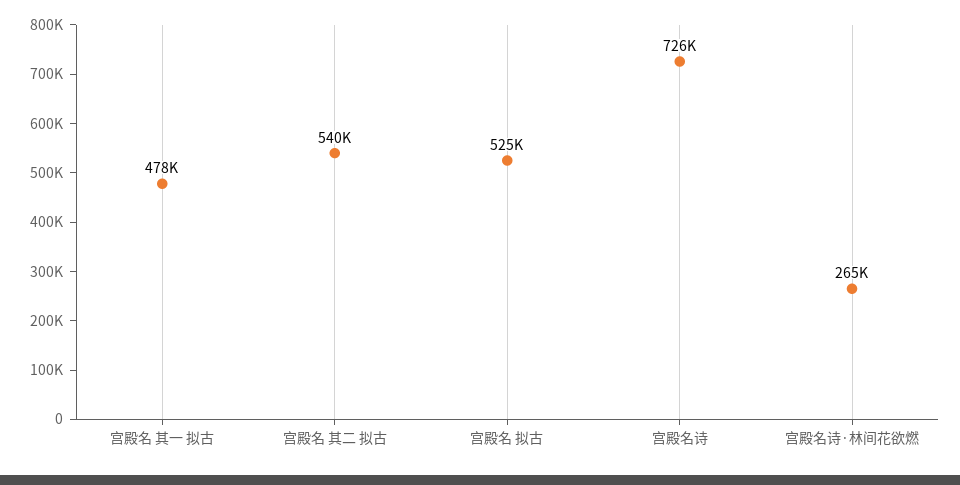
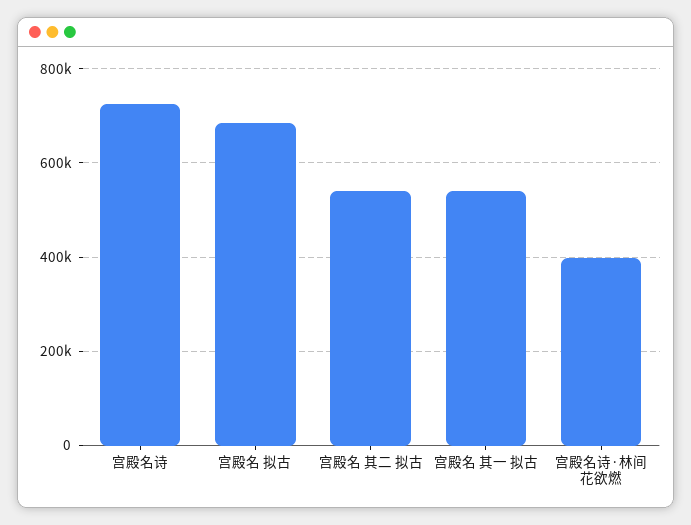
  {
-   "宫殿名 其一 拟古": 478000,
+   "宫殿名 其一 拟古": 540000,
    "宫殿名 其二 拟古": 540000,
-   "宫殿名 拟古": 525000,
+   "宫殿名 拟古": 680000,
    "宫殿名诗": 726000,
-   "宫殿名诗·林间花欲燃": 265000
+   "宫殿名诗·林间花欲燃": 400000
  }

